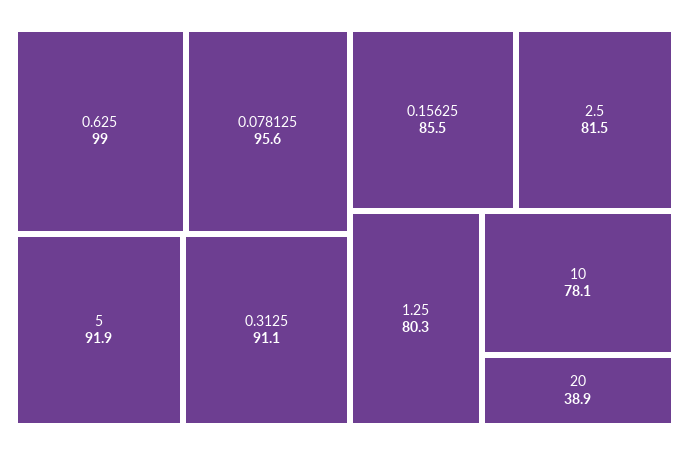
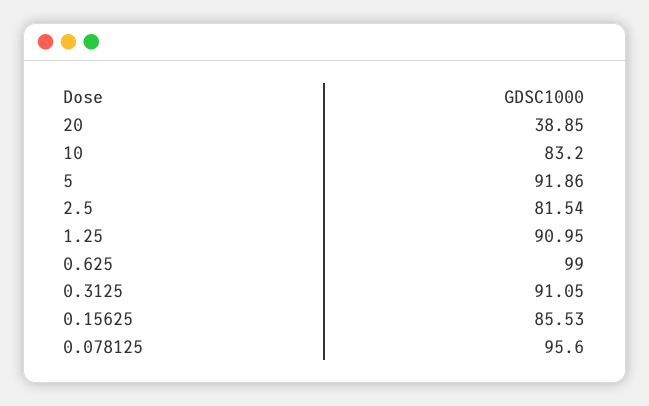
  {
    "0.625": 99,
    "0.078125": 95.6,
    "5": 91.86,
    "0.3125": 91.05,
    "0.15625": 85.53,
    "2.5": 81.54,
-   "1.25": 80.3,
+   "1.25": 90.95,
-   "10": 78.1,
+   "10": 83.2,
    "20": 38.85
  }

